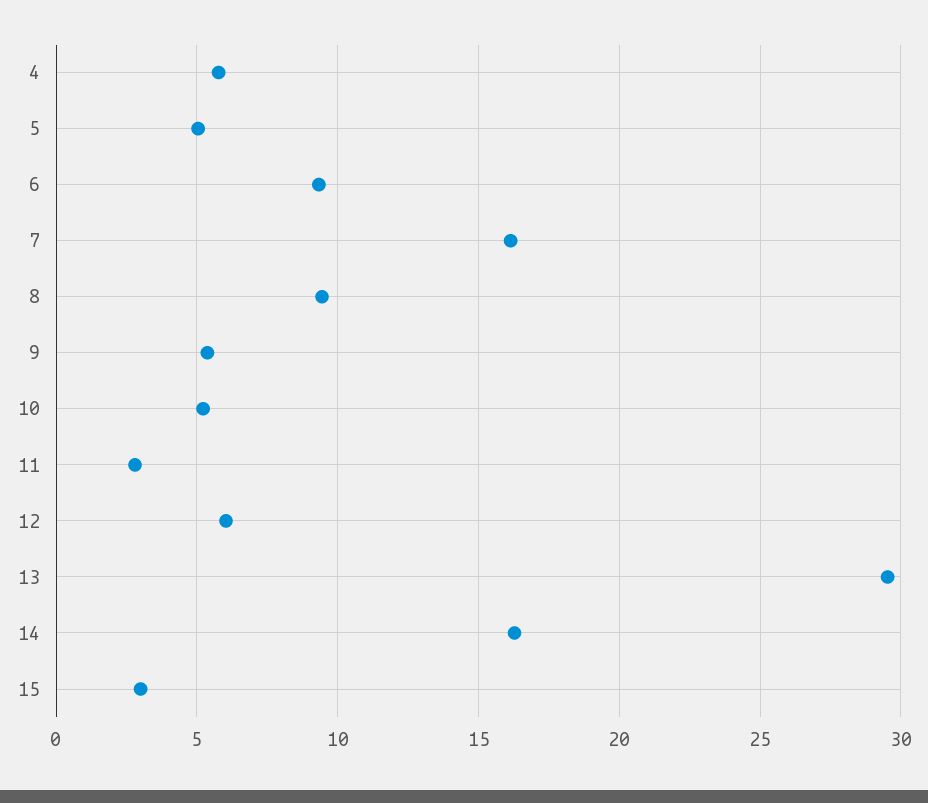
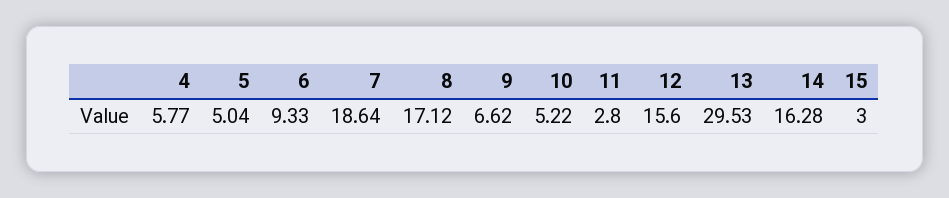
  {
    "4": 5.77,
    "5": 5.04,
    "6": 9.33,
-   "7": 16,
+   "7": 18.64,
-   "8": 9.5,
+   "8": 17.12,
-   "9": 5.5,
+   "9": 6.62,
    "10": 5.22,
    "11": 2.8,
-   "12": 6,
+   "12": 15.6,
    "13": 29.53,
    "14": 16.28,
    "15": 3
  }

